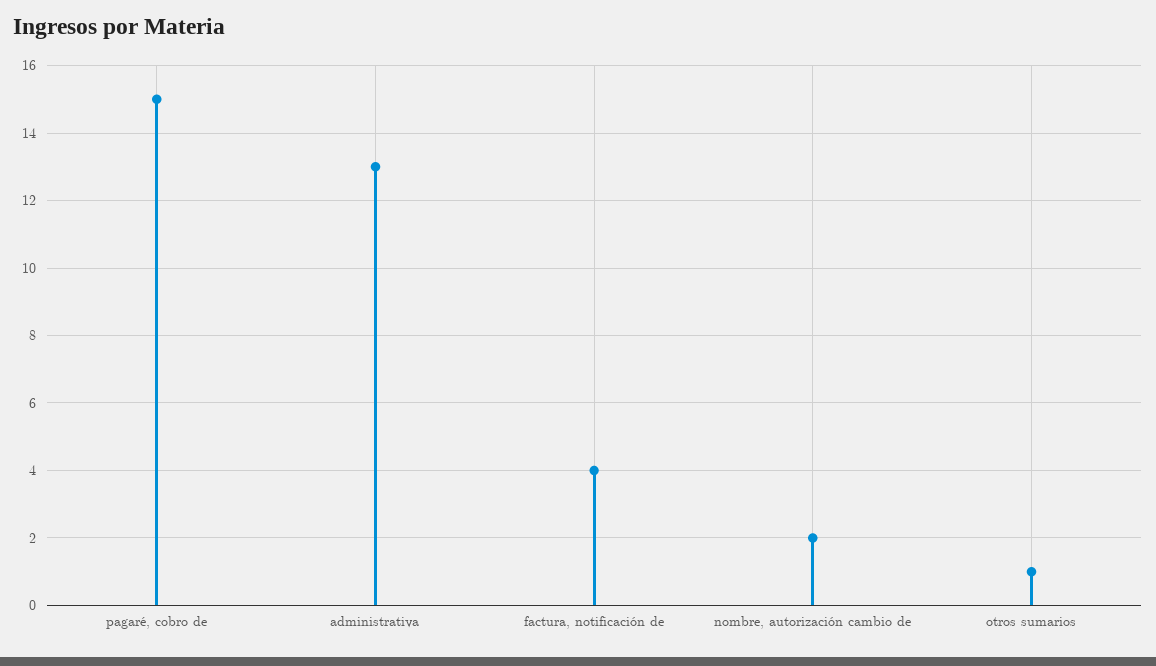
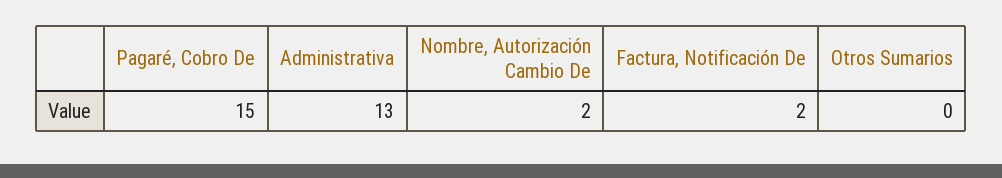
  {
    "pagaré, cobro de": 15,
    "administrativa": 13,
-   "factura, notificación de": 4,
+   "factura, notificación de": 2,
    "nombre, autorización cambio de": 2,
-   "otros sumarios": 1
+   "otros sumarios": 0
  }

